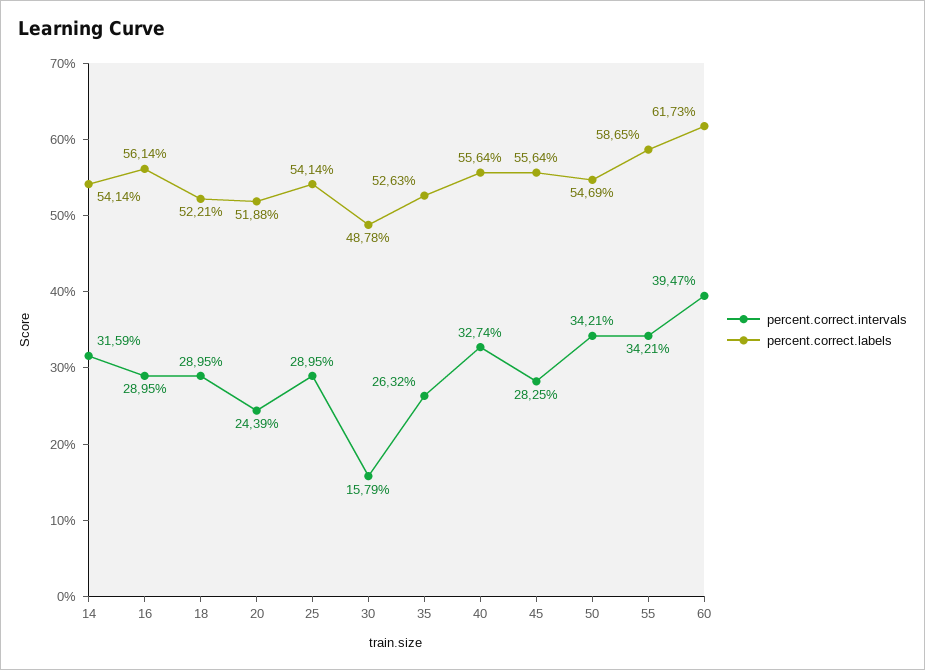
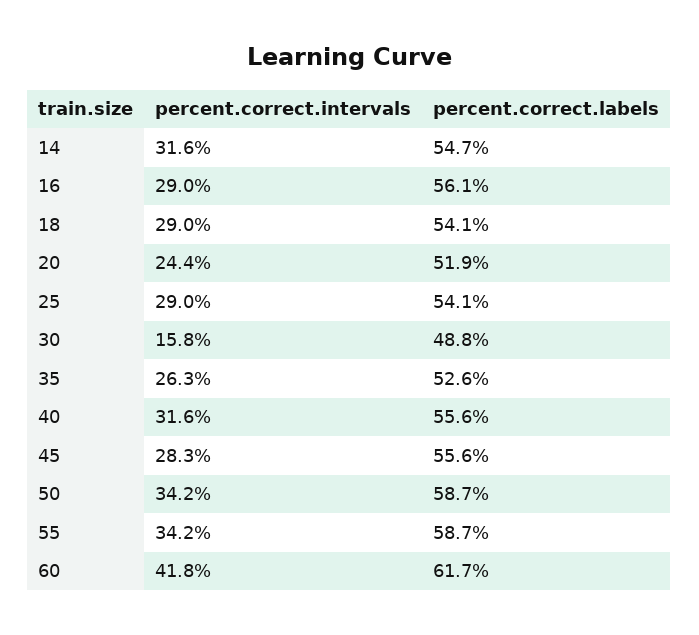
  {
    "percent.correct.intervals": {
      "14": 31.59,
      "16": 28.95,
      "18": 28.95,
      "20": 24.39,
      "25": 28.95,
      "30": 15.79,
      "35": 26.32,
-     "40": 32.74,
+     "40": 31.6,
      "45": 28.25,
      "50": 34.21,
      "55": 34.21,
-     "60": 39.47
+     "60": 41.8
    },
    "percent.correct.labels": {
-     "14": 54.14,
+     "14": 54.7,
      "16": 56.14,
-     "18": 52.21,
+     "18": 54.1,
      "20": 51.88,
      "25": 54.14,
      "30": 48.78,
      "35": 52.63,
      "40": 55.64,
      "45": 55.64,
-     "50": 54.69,
+     "50": 58.7,
      "55": 58.65,
      "60": 61.73
    }
  }

